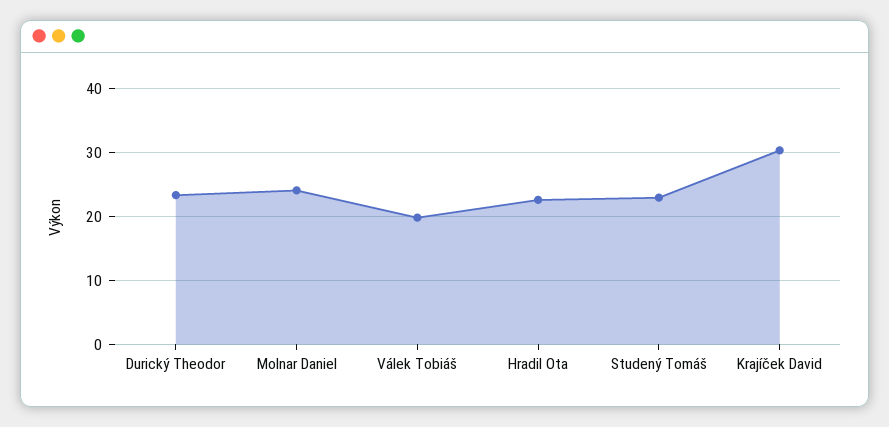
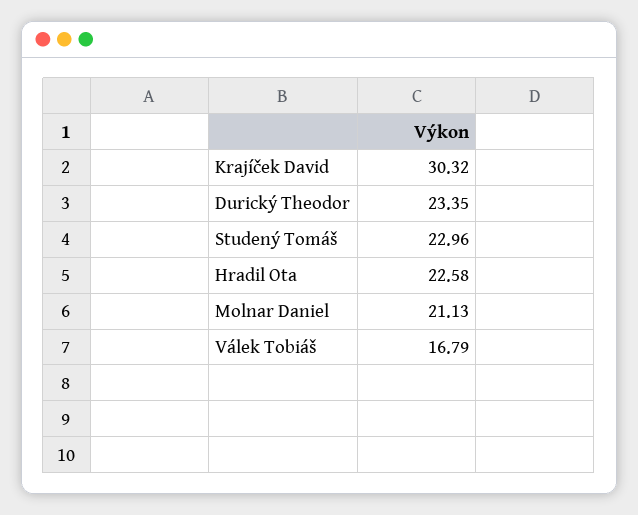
  {
    "Durický Theodor": 23.35,
-   "Molnar Daniel": 24,
+   "Molnar Daniel": 21.13,
-   "Válek Tobiáš": 20,
+   "Válek Tobiáš": 16.79,
    "Hradil Ota": 22.58,
    "Studený Tomáš": 22.96,
    "Krajíček David": 30.32
  }

